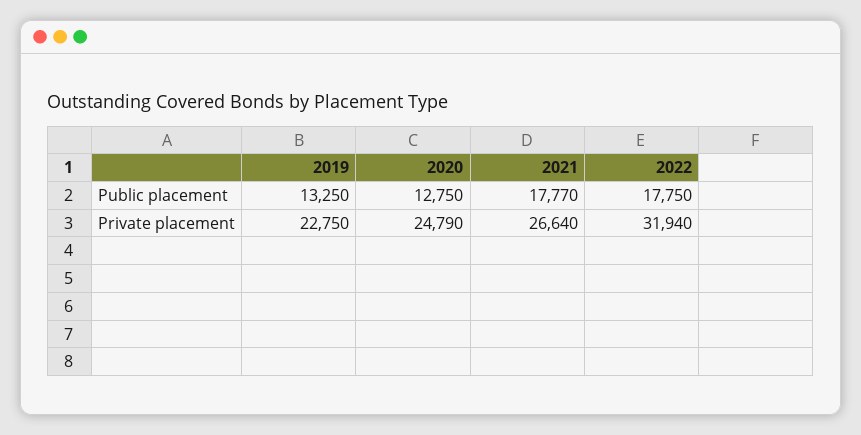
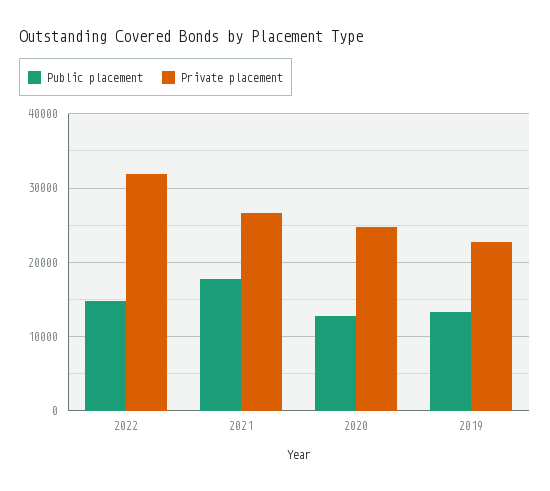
  {
    "Public placement": {
      "2019": 13250,
      "2020": 12750,
      "2021": 17770,
-     "2022": 17750
+     "2022": 15000
    },
    "Private placement": {
      "2019": 22750,
      "2020": 24790,
      "2021": 26640,
      "2022": 31940
    }
  }

